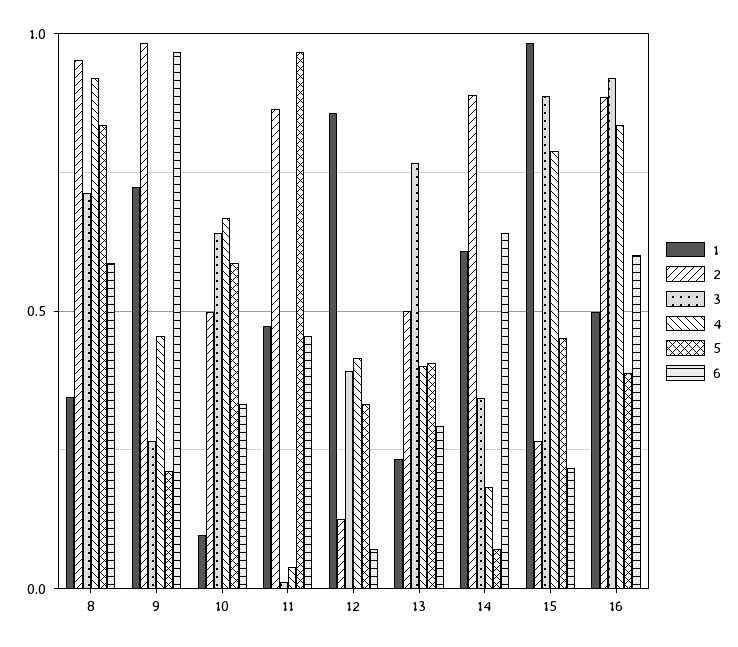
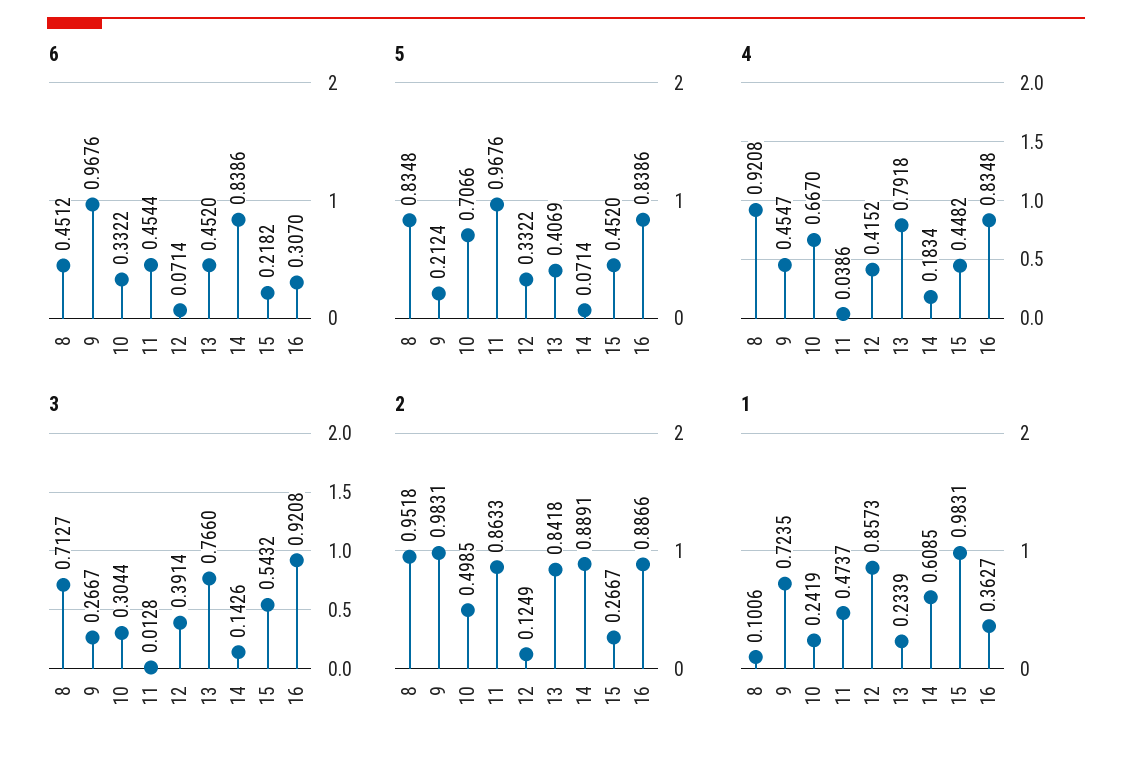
  {
    "1": {
-     "8": 0.35,
+     "8": 0.1006,
      "9": 0.7235,
-     "10": 0.1,
+     "10": 0.2419,
      "11": 0.4737,
      "12": 0.8573,
      "13": 0.2339,
      "14": 0.6085,
      "15": 0.9831,
-     "16": 0.5
+     "16": 0.3627
    },
    "2": {
      "8": 0.9518,
      "9": 0.9831,
      "10": 0.4985,
      "11": 0.8633,
      "12": 0.1249,
-     "13": 0.5,
+     "13": 0.8418,
      "14": 0.8891,
      "15": 0.2667,
      "16": 0.8866
    },
    "3": {
      "8": 0.7127,
      "9": 0.2667,
-     "10": 0.65,
+     "10": 0.3044,
      "11": 0.0128,
      "12": 0.3914,
      "13": 0.766,
-     "14": 0.35,
+     "14": 0.1426,
-     "15": 0.9,
+     "15": 0.5432,
      "16": 0.9208
    },
    "4": {
      "8": 0.9208,
      "9": 0.4547,
      "10": 0.667,
      "11": 0.0386,
      "12": 0.4152,
-     "13": 0.4,
+     "13": 0.7918,
      "14": 0.1834,
-     "15": 0.8,
+     "15": 0.4482,
      "16": 0.8348
    },
    "5": {
      "8": 0.8348,
      "9": 0.2124,
-     "10": 0.6,
+     "10": 0.7066,
      "11": 0.9676,
      "12": 0.3322,
      "13": 0.4069,
      "14": 0.0714,
      "15": 0.452,
-     "16": 0.4
+     "16": 0.8386
    },
    "6": {
-     "8": 0.6,
+     "8": 0.4512,
      "9": 0.9676,
      "10": 0.3322,
      "11": 0.4544,
      "12": 0.0714,
-     "13": 0.3,
+     "13": 0.452,
-     "14": 0.65,
+     "14": 0.8386,
      "15": 0.2182,
-     "16": 0.6
+     "16": 0.307
    }
  }

